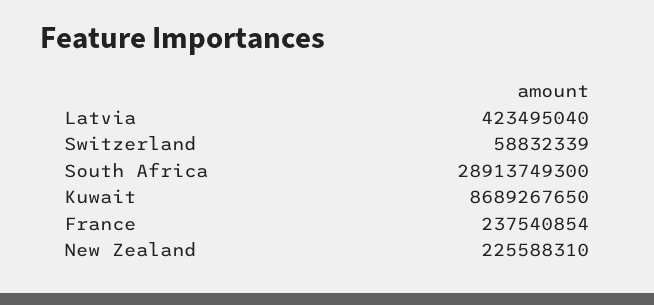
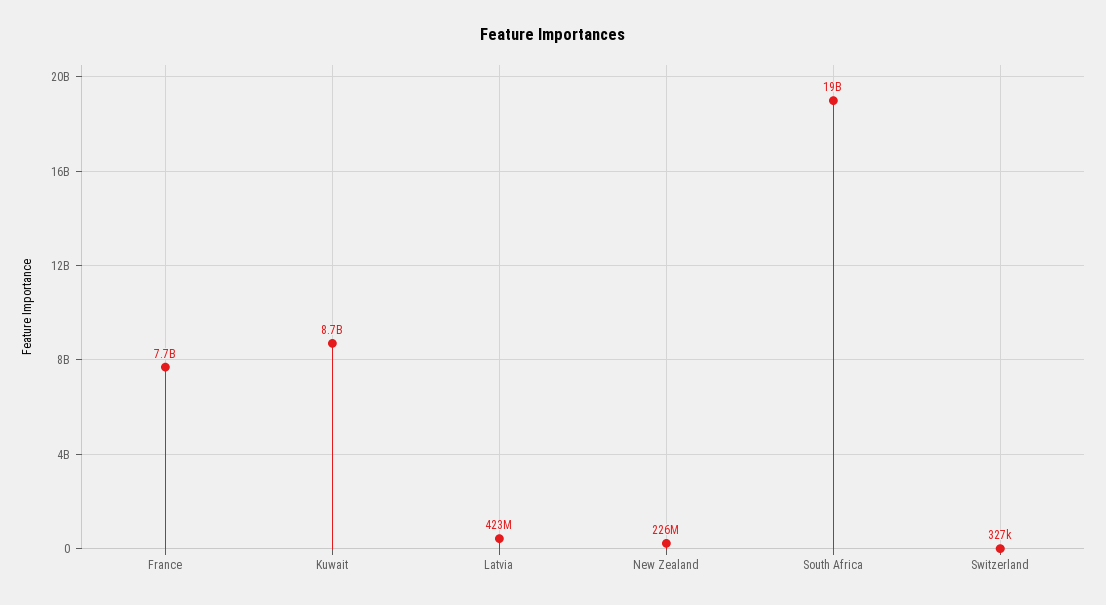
  {
    "Latvia": 423495040,
-   "Switzerland": 58832339,
+   "Switzerland": 327000,
-   "South Africa": 28913749300,
+   "South Africa": 19000000000,
    "Kuwait": 8689267650,
-   "France": 237540854,
+   "France": 7700000000,
    "New Zealand": 225588310
  }

